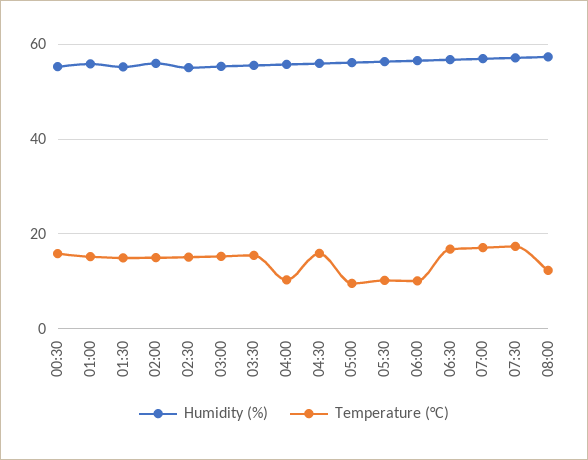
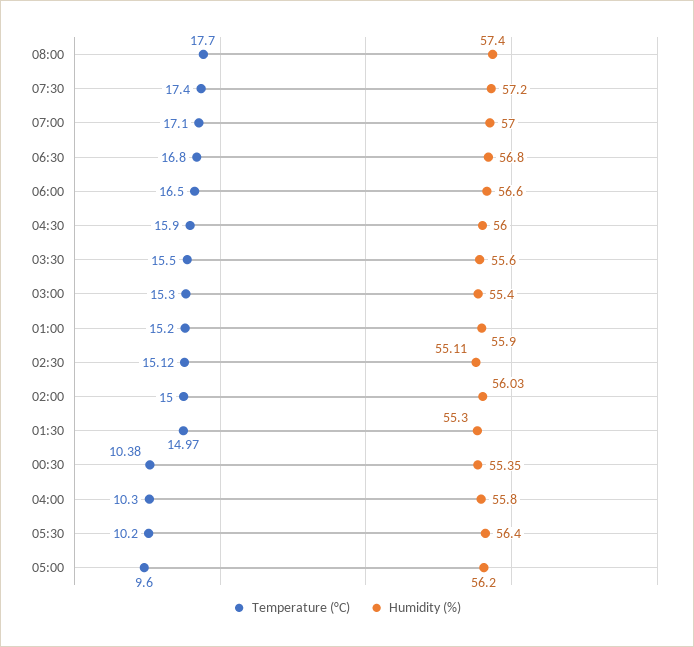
  {
    "Humidity (%)": {
      "00:30": 55.35,
      "01:00": 55.9,
      "01:30": 55.3,
      "02:00": 56.03,
      "02:30": 55.11,
      "03:00": 55.4,
      "03:30": 55.6,
      "04:00": 55.8,
      "04:30": 56,
      "05:00": 56.2,
      "05:30": 56.4,
      "06:00": 56.6,
      "06:30": 56.8,
      "07:00": 57,
      "07:30": 57.2,
      "08:00": 57.4
    },
    "Temperature (°C)": {
-     "00:30": 16,
+     "00:30": 10.38,
      "01:00": 15.2,
      "01:30": 14.97,
      "02:00": 15,
      "02:30": 15.12,
      "03:00": 15.3,
      "03:30": 15.5,
      "04:00": 10.3,
      "04:30": 15.9,
      "05:00": 9.6,
      "05:30": 10.2,
-     "06:00": 10,
+     "06:00": 16.5,
      "06:30": 16.8,
      "07:00": 17.1,
      "07:30": 17.4,
-     "08:00": 12
+     "08:00": 17.7
    }
  }

